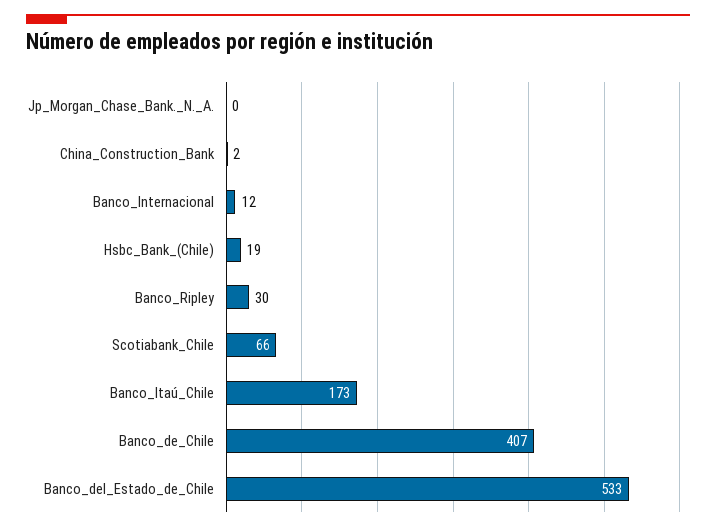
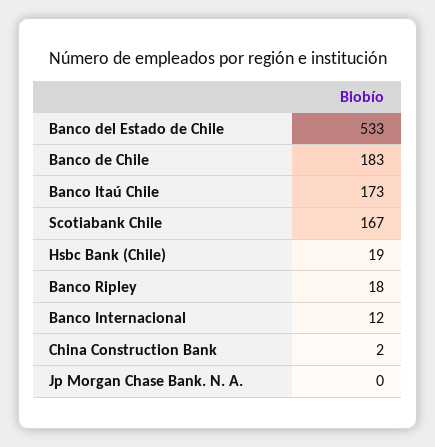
  {
    "Jp_Morgan_Chase_Bank._N._A.": 0,
    "China_Construction_Bank": 2,
    "Banco_Internacional": 12,
    "Hsbc_Bank_(Chile)": 19,
-   "Banco_Ripley": 30,
+   "Banco_Ripley": 18,
-   "Scotiabank_Chile": 66,
+   "Scotiabank_Chile": 167,
    "Banco_Itaú_Chile": 173,
-   "Banco_de_Chile": 407,
+   "Banco_de_Chile": 183,
    "Banco_del_Estado_de_Chile": 533
  }

